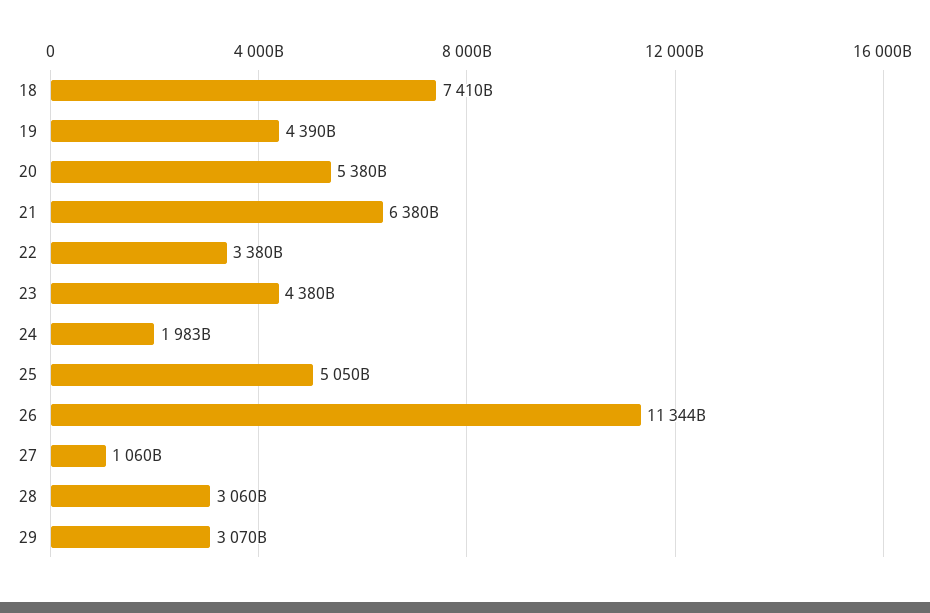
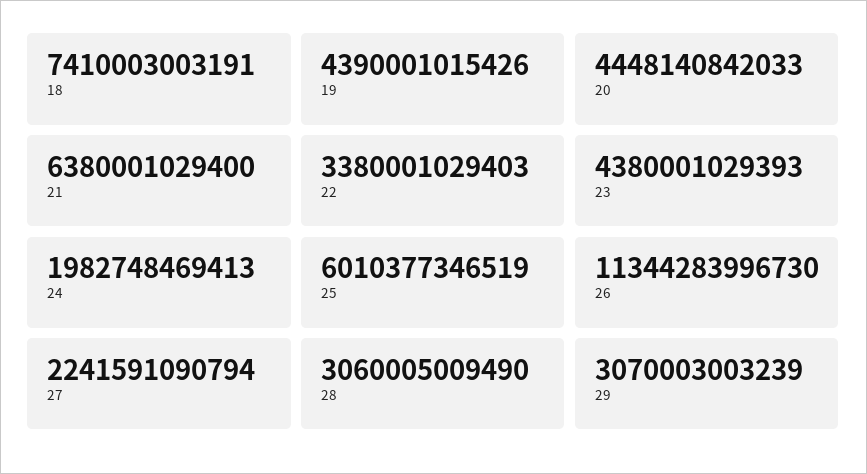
  {
    "18": 7410003003191,
    "19": 4390001015426,
-   "20": 5380000000000,
+   "20": 4448140842033,
    "21": 6380001029400,
    "22": 3380001029403,
    "23": 4380001029393,
    "24": 1982748469413,
-   "25": 5050000000000,
+   "25": 6010377346519,
    "26": 11344283996730,
-   "27": 1060000000000,
+   "27": 2241591090794,
    "28": 3060005009490,
    "29": 3070003003239
  }

